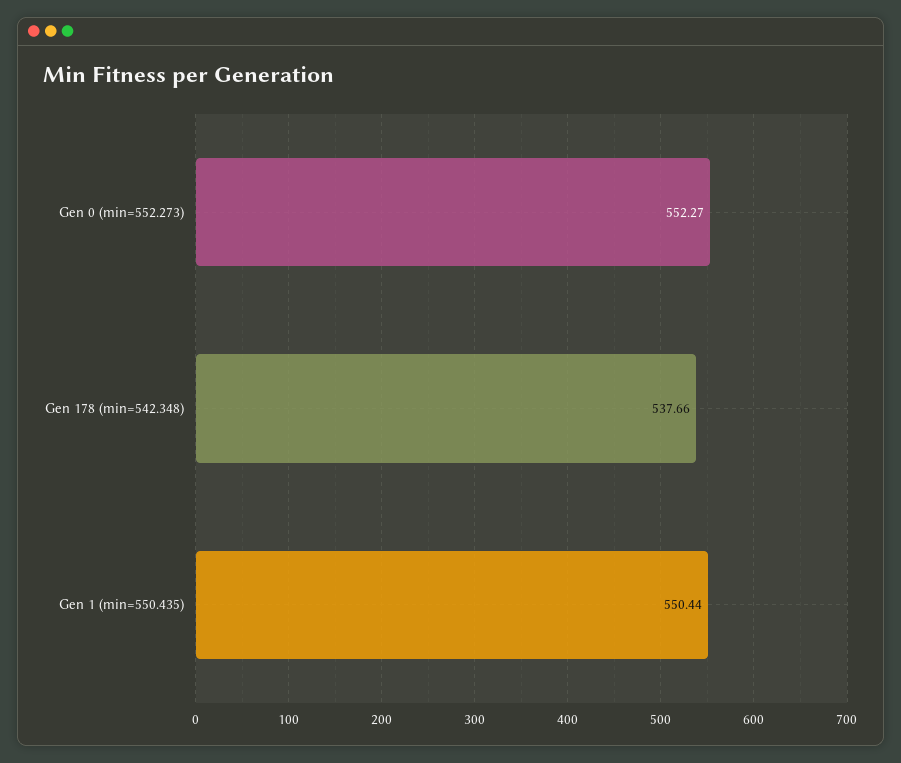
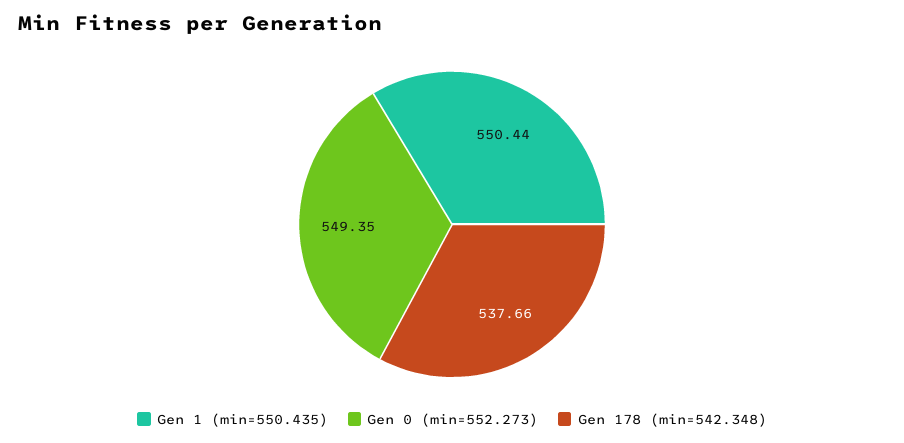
  {
-   "Gen 0 (min=552.273)": 552.27,
+   "Gen 0 (min=552.273)": 549.35,
    "Gen 178 (min=542.348)": 537.66,
    "Gen 1 (min=550.435)": 550.44
  }

